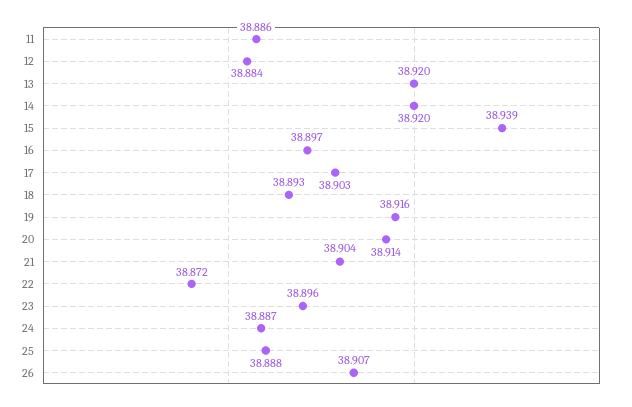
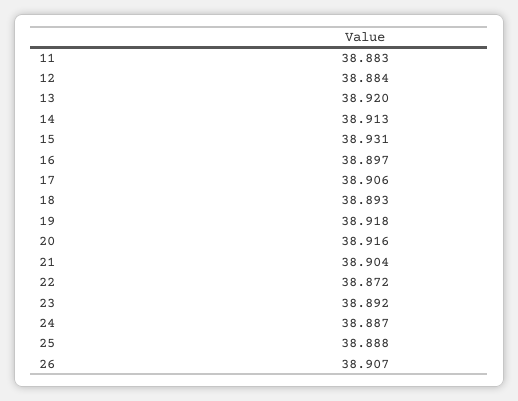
  {
-   "11": 38.886,
+   "11": 38.883,
    "12": 38.884,
    "13": 38.92,
-   "14": 38.92,
+   "14": 38.913,
-   "15": 38.939,
+   "15": 38.931,
    "16": 38.897,
-   "17": 38.903,
+   "17": 38.906,
    "18": 38.893,
-   "19": 38.916,
+   "19": 38.918,
-   "20": 38.914,
+   "20": 38.916,
    "21": 38.904,
    "22": 38.872,
-   "23": 38.896,
+   "23": 38.892,
    "24": 38.887,
    "25": 38.888,
    "26": 38.907
  }

